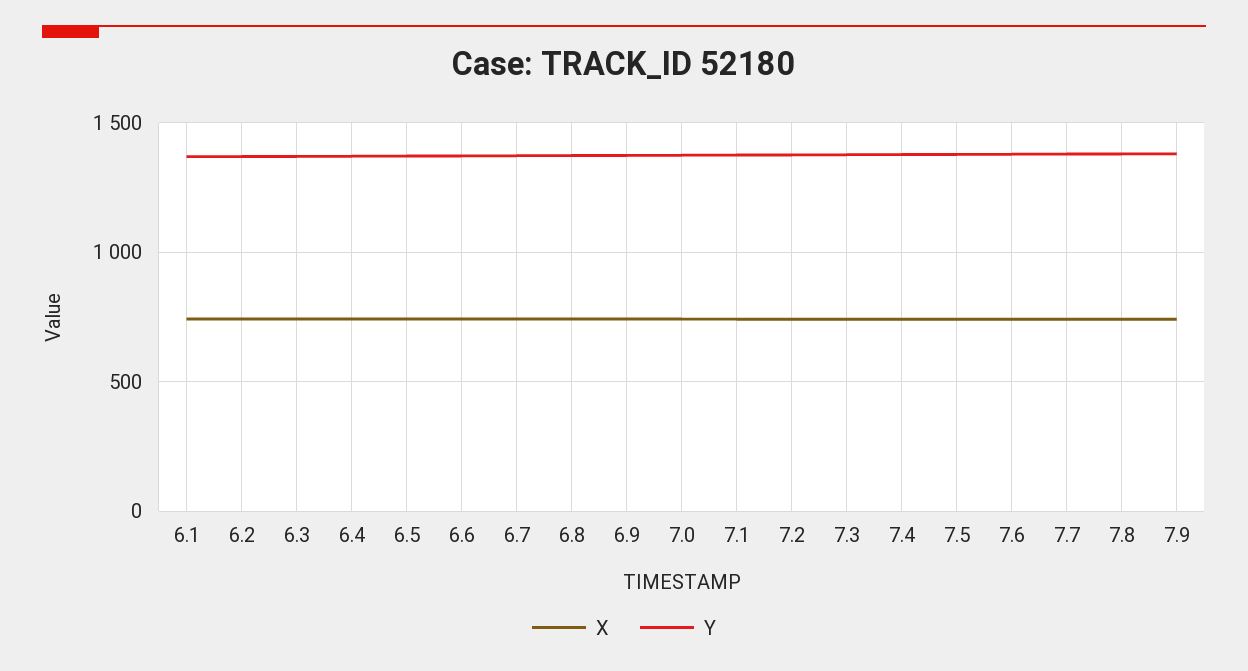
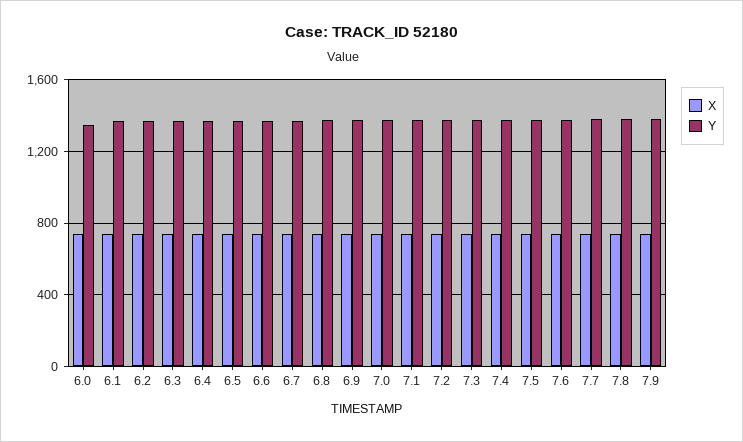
  {
    "X": {
      "6.1": 750,
      "6.2": 750,
      "6.3": 750,
      "6.4": 750,
      "6.5": 750,
      "6.6": 750,
      "6.7": 750,
      "6.8": 750,
      "6.9": 750,
      "7.0": 750,
      "7.1": 750,
      "7.2": 750,
      "7.3": 750,
      "7.4": 750,
      "7.5": 750,
      "7.6": 750,
      "7.7": 750,
      "7.8": 750,
-     "7.9": 750
+     "7.9": 750,
+     "6.0": 750
    },
    "Y": {
      "6.1": 1350,
      "6.2": 1350,
      "6.3": 1350,
      "6.4": 1350,
      "6.5": 1350,
      "6.6": 1350,
      "6.7": 1350,
      "6.8": 1350,
      "6.9": 1350,
      "7.0": 1350,
      "7.1": 1400,
      "7.2": 1400,
      "7.3": 1400,
      "7.4": 1400,
      "7.5": 1400,
      "7.6": 1400,
      "7.7": 1400,
      "7.8": 1400,
-     "7.9": 1400
+     "7.9": 1400,
+     "6.0": 1350
    }
  }

